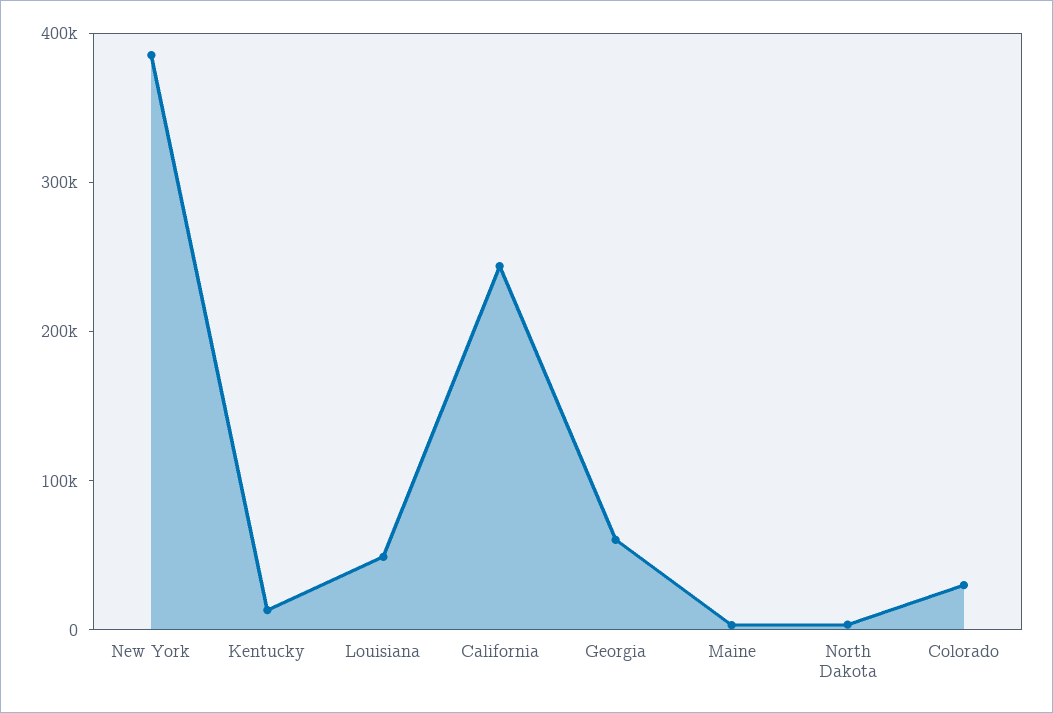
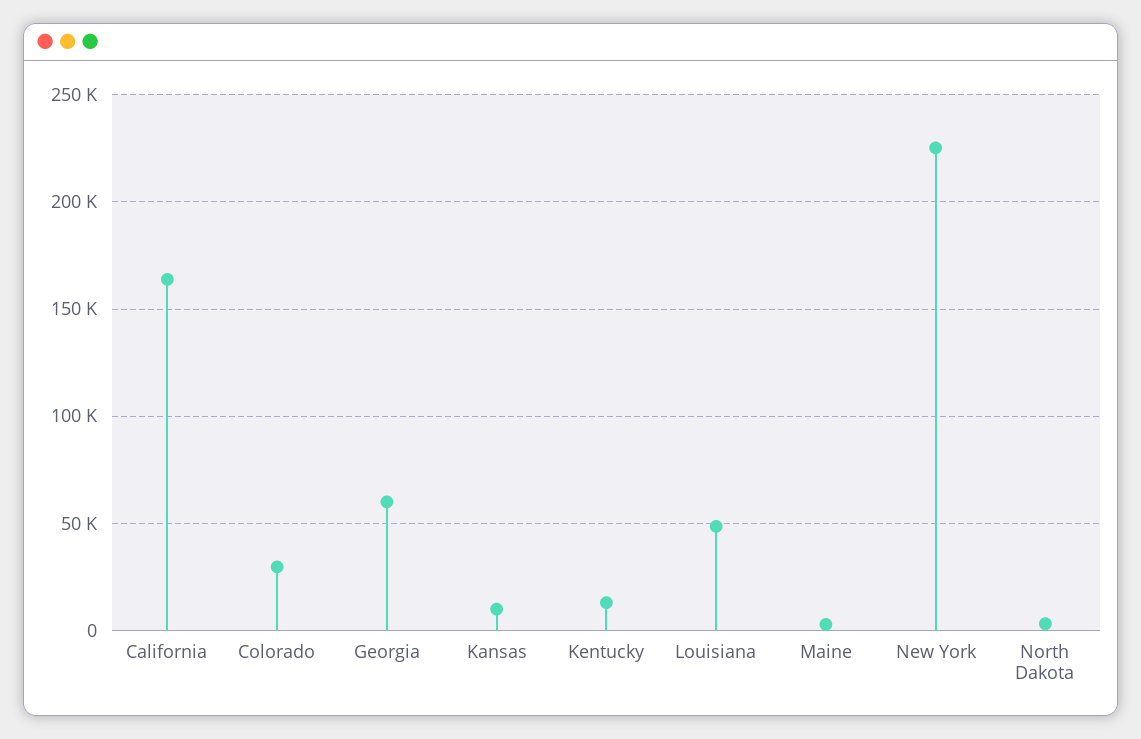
  {
-   "New York": 380000,
+   "New York": 225000,
    "Kentucky": 15000,
    "Louisiana": 50000,
-   "California": 240000,
+   "California": 165000,
    "Georgia": 60000,
    "Maine": 5000,
    "North Dakota": 5000,
-   "Colorado": 30000
+   "Colorado": 30000,
+   "Kansas": 10000
  }

